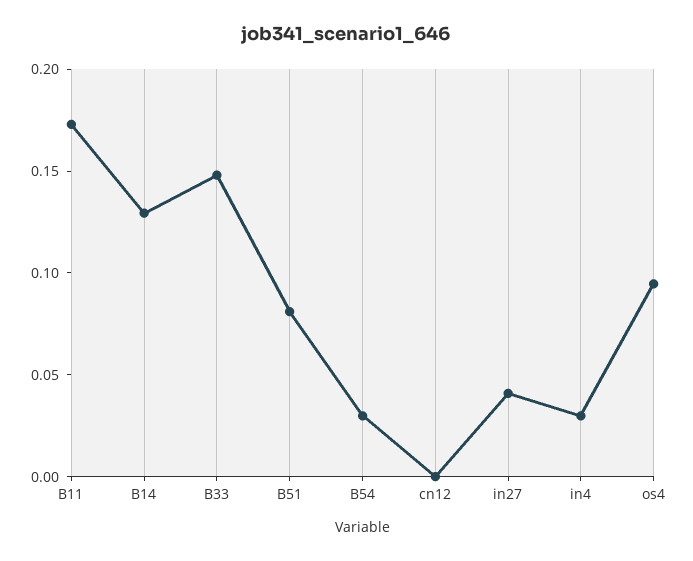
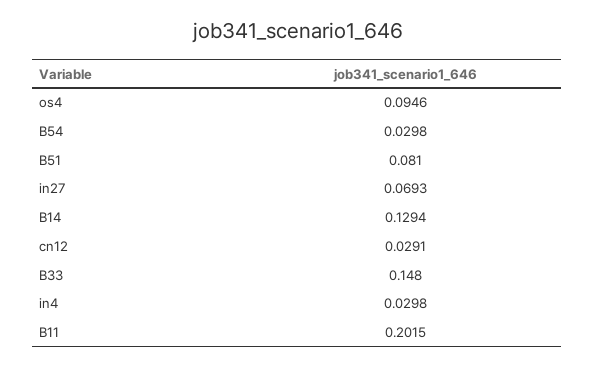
  {
-   "B11": 0.17,
+   "B11": 0.2015,
    "B14": 0.1294,
    "B33": 0.148,
    "B51": 0.081,
    "B54": 0.0298,
-   "cn12": 0,
+   "cn12": 0.0291,
-   "in27": 0.04,
+   "in27": 0.0693,
    "in4": 0.0298,
    "os4": 0.0946
  }

